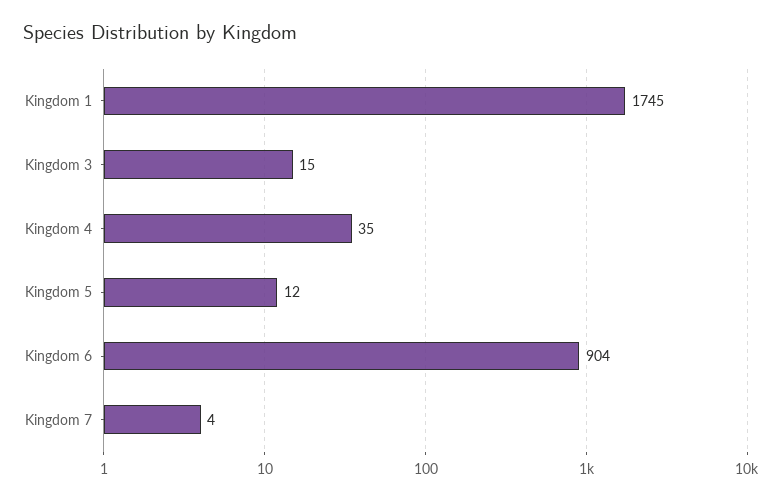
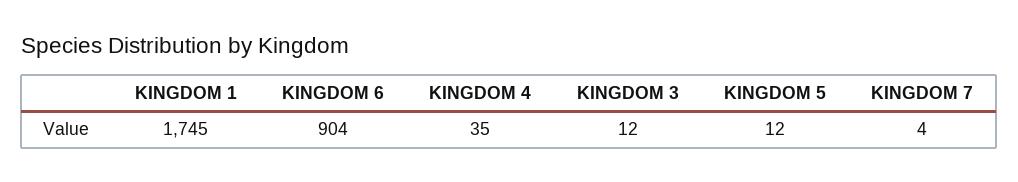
  {
    "Kingdom 1": 1745,
-   "Kingdom 3": 15,
+   "Kingdom 3": 12,
    "Kingdom 4": 35,
    "Kingdom 5": 12,
    "Kingdom 6": 904,
    "Kingdom 7": 4
  }

